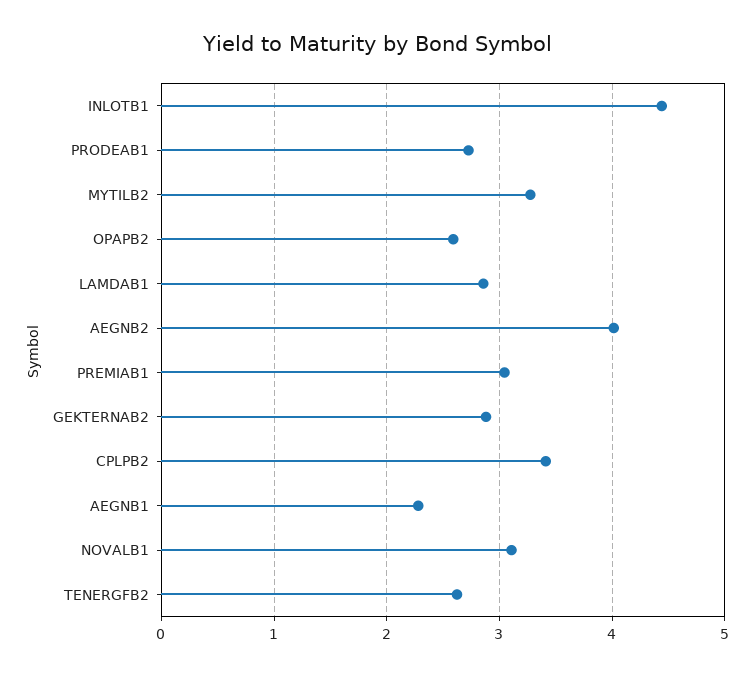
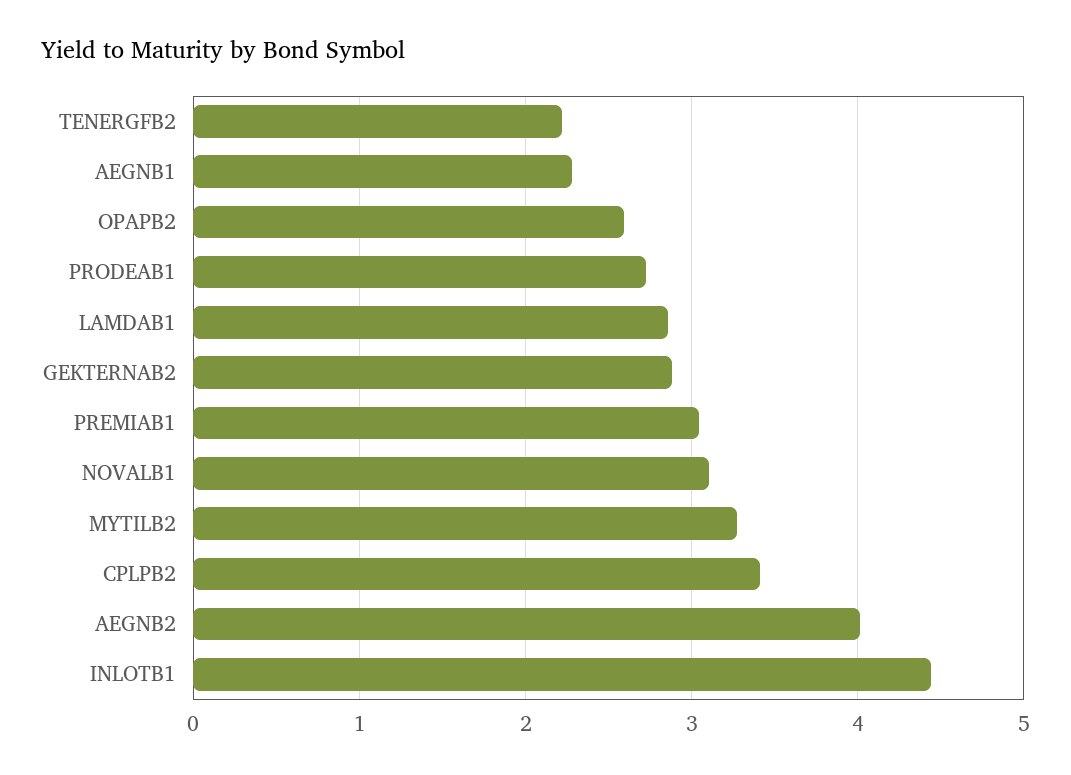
  {
    "INLOTB1": 4.4,
    "PRODEAB1": 2.7,
    "MYTILB2": 3.3,
    "OPAPB2": 2.6,
    "LAMDAB1": 2.9,
    "AEGNB2": 4,
    "PREMIAB1": 3,
    "GEKTERNAB2": 2.9,
    "CPLPB2": 3.4,
    "AEGNB1": 2.3,
    "NOVALB1": 3.1,
-   "TENERGFB2": 2.6
+   "TENERGFB2": 2.2
  }

